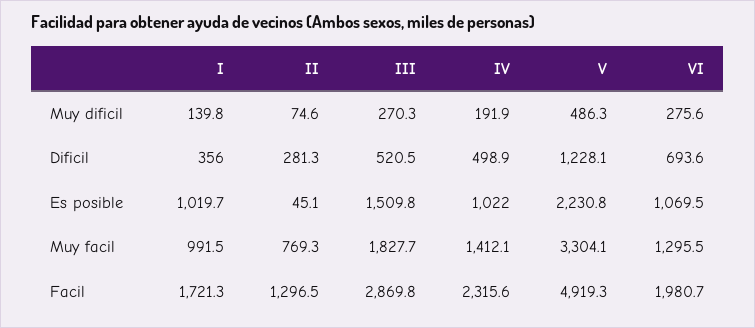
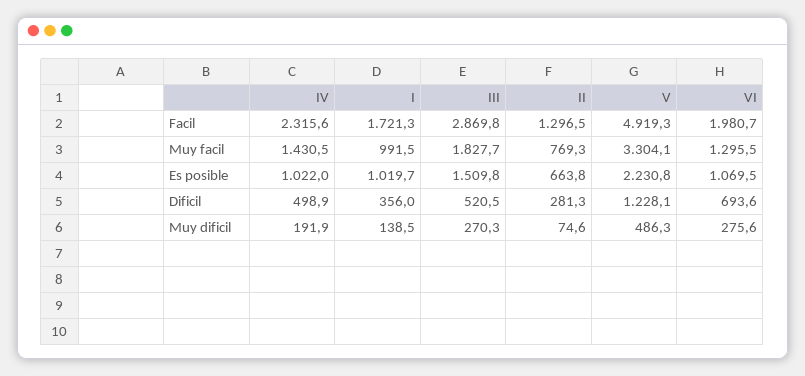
  {
    "I": {
-     "Muy dificil": 139.8,
+     "Muy dificil": 138.5,
      "Dificil": 356,
      "Es posible": 1019.7,
      "Muy facil": 991.5,
      "Facil": 1721.3
    },
    "II": {
      "Muy dificil": 74.6,
      "Dificil": 281.3,
-     "Es posible": 45.1,
+     "Es posible": 663.8,
      "Muy facil": 769.3,
      "Facil": 1296.5
    },
    "III": {
      "Muy dificil": 270.3,
      "Dificil": 520.5,
      "Es posible": 1509.8,
      "Muy facil": 1827.7,
      "Facil": 2869.8
    },
    "IV": {
      "Muy dificil": 191.9,
      "Dificil": 498.9,
      "Es posible": 1022,
-     "Muy facil": 1412.1,
+     "Muy facil": 1430.5,
      "Facil": 2315.6
    },
    "V": {
      "Muy dificil": 486.3,
      "Dificil": 1228.1,
      "Es posible": 2230.8,
      "Muy facil": 3304.1,
      "Facil": 4919.3
    },
    "VI": {
      "Muy dificil": 275.6,
      "Dificil": 693.6,
      "Es posible": 1069.5,
      "Muy facil": 1295.5,
      "Facil": 1980.7
    }
  }

